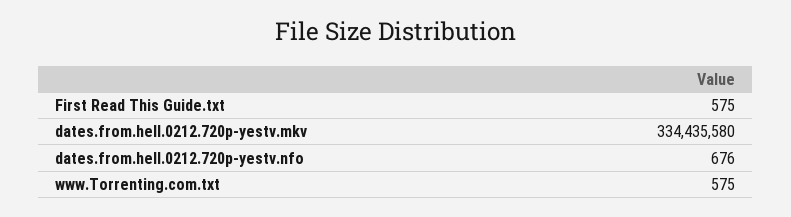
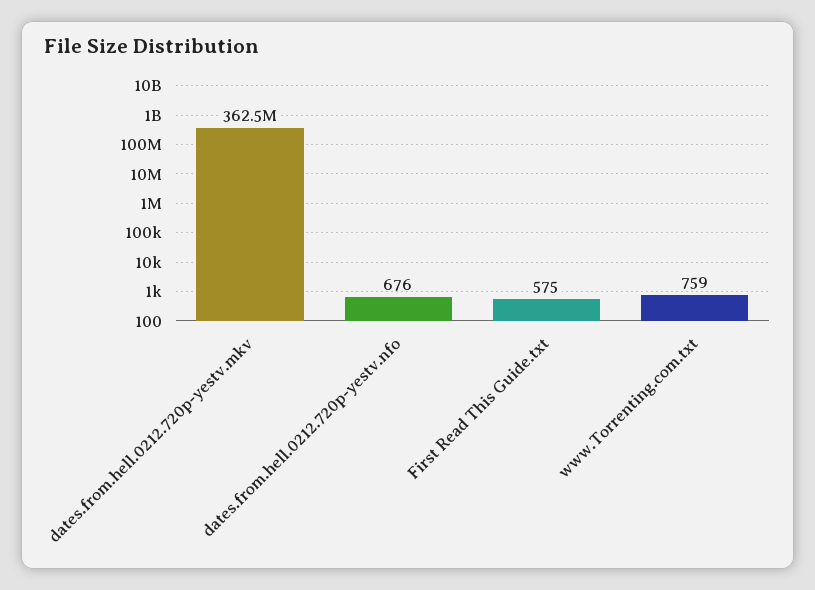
  {
    "First Read This Guide.txt": 575,
-   "dates.from.hell.0212.720p-yestv.mkv": 334435580,
+   "dates.from.hell.0212.720p-yestv.mkv": 362500000,
    "dates.from.hell.0212.720p-yestv.nfo": 676,
-   "www.Torrenting.com.txt": 575
+   "www.Torrenting.com.txt": 759
  }

